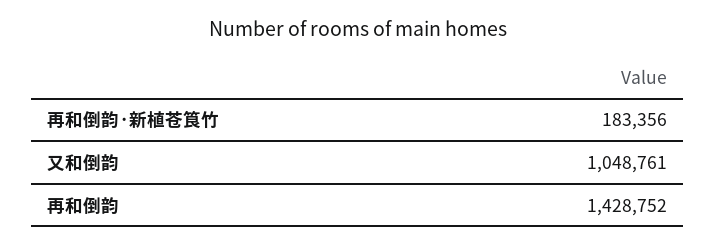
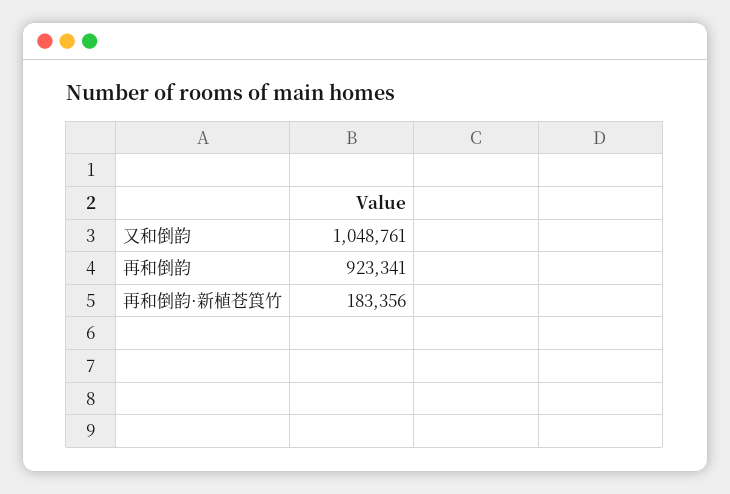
  {
    "再和倒韵·新植苍筤竹": 183356,
    "又和倒韵": 1048761,
-   "再和倒韵": 1428752
+   "再和倒韵": 923341
  }

